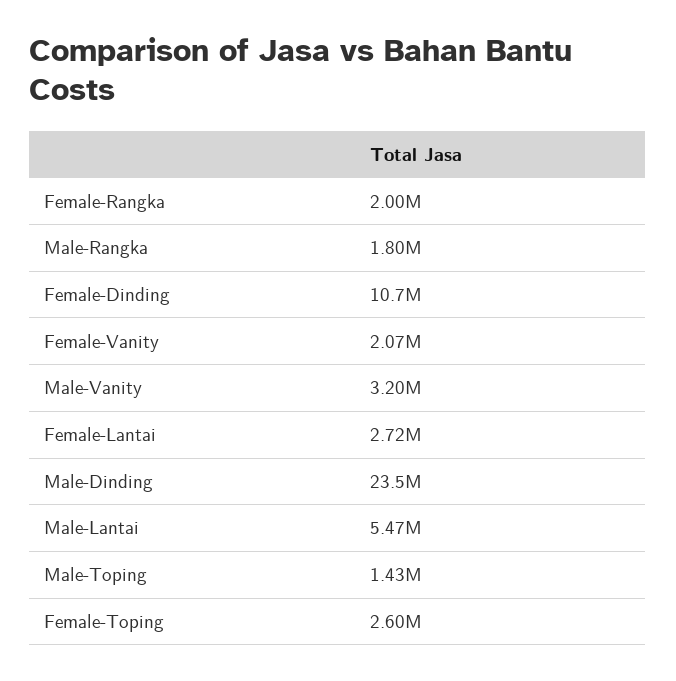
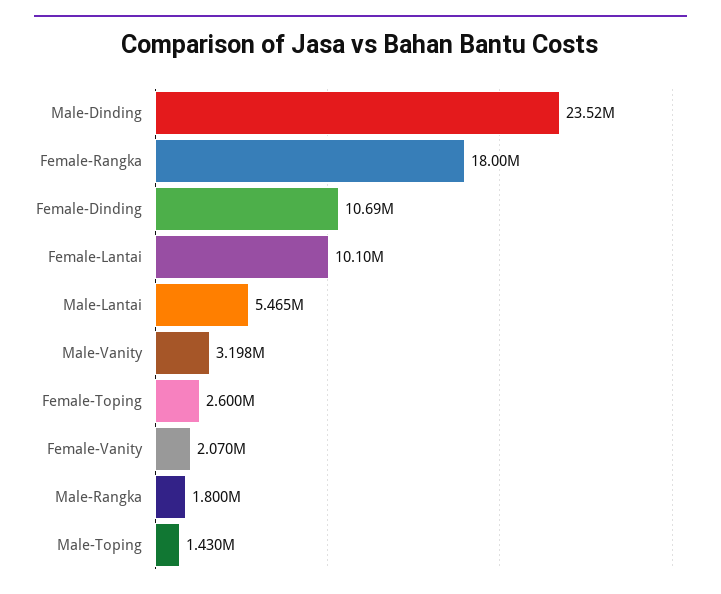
  {
-   "Female-Rangka": 2000000,
+   "Female-Rangka": 18000000,
    "Male-Rangka": 1800000,
    "Female-Dinding": 10690000,
    "Female-Vanity": 2070000,
    "Male-Vanity": 3198000,
-   "Female-Lantai": 2720000,
+   "Female-Lantai": 10100000,
    "Male-Dinding": 23520000,
    "Male-Lantai": 5465000,
    "Male-Toping": 1430000,
    "Female-Toping": 2600000
  }

